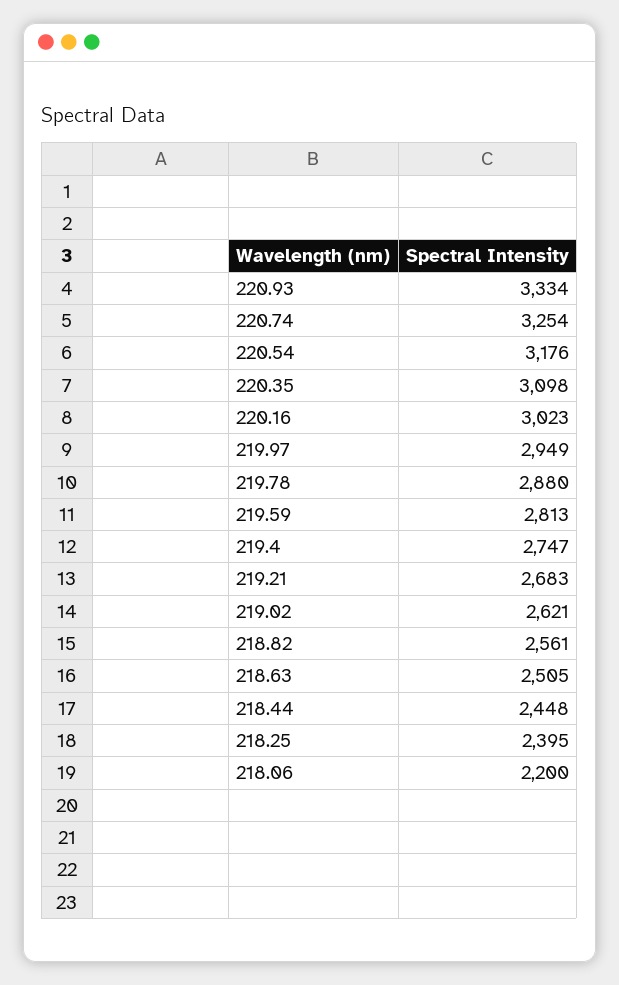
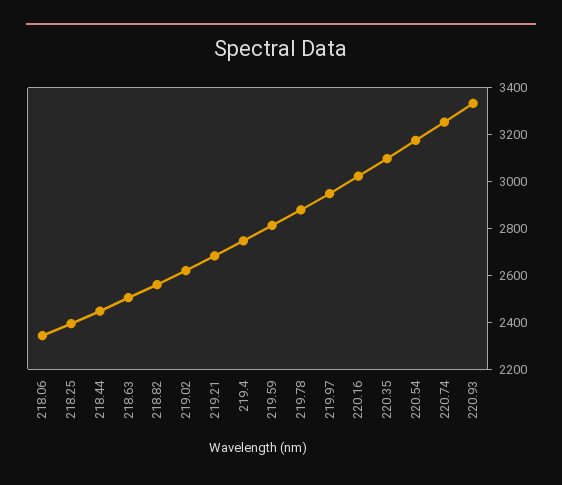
  {
    "220.93": 3334,
    "220.74": 3254,
    "220.54": 3176,
    "220.35": 3098,
    "220.16": 3023,
    "219.97": 2949,
    "219.78": 2880,
    "219.59": 2813,
    "219.4": 2747,
    "219.21": 2683,
    "219.02": 2621,
    "218.82": 2561,
    "218.63": 2505,
    "218.44": 2448,
    "218.25": 2395,
-   "218.06": 2200
+   "218.06": 2350
  }

